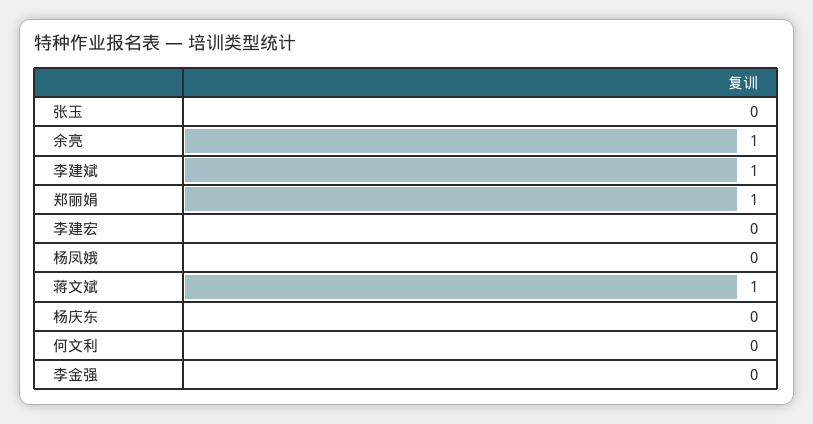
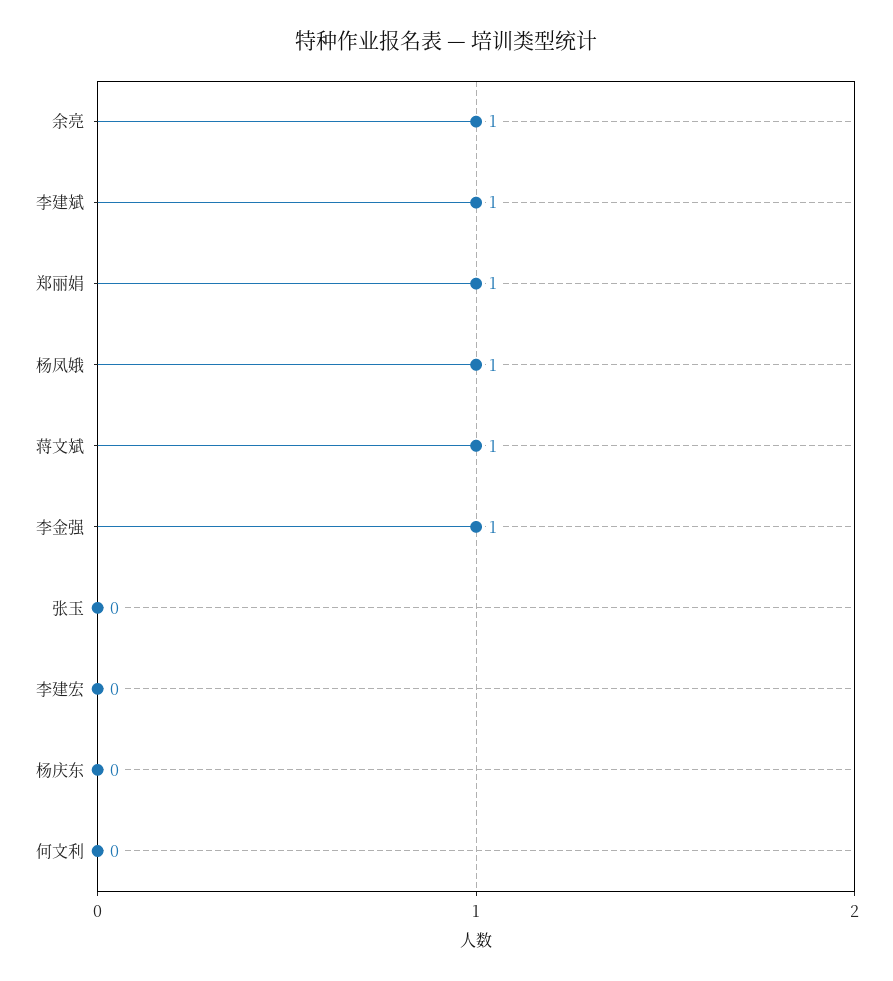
  {
    "张玉": 0,
    "余亮": 1,
    "李建斌": 1,
    "郑丽娟": 1,
    "李建宏": 0,
-   "杨凤娥": 0,
+   "杨凤娥": 1,
    "蒋文斌": 1,
    "杨庆东": 0,
    "何文利": 0,
-   "李金强": 0
+   "李金强": 1
  }

